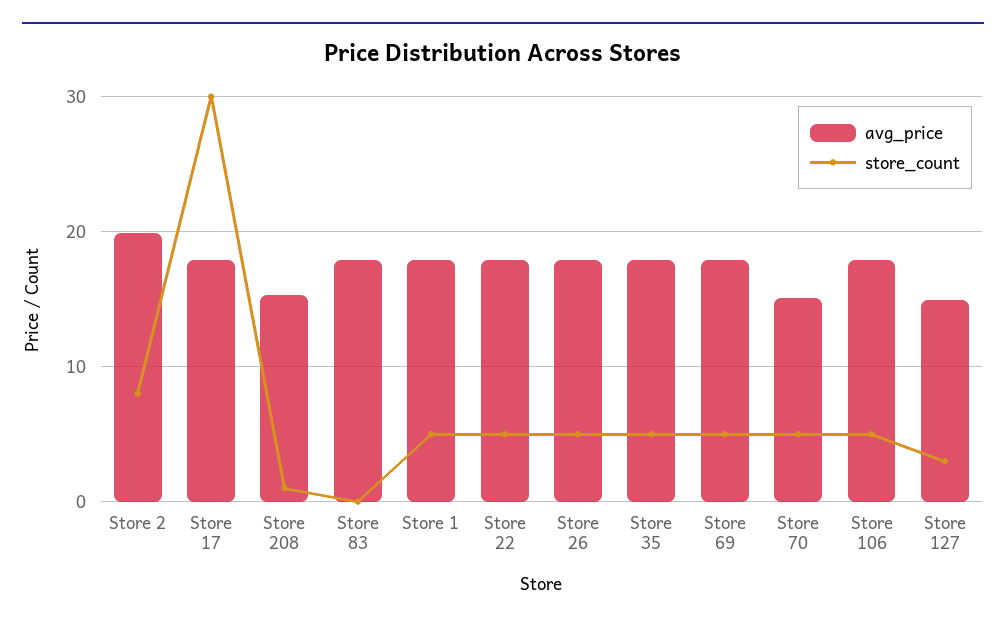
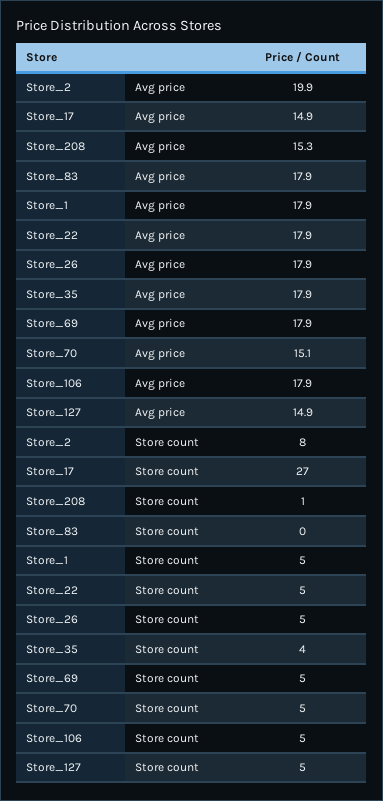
  {
    "avg_price": {
      "Store 2": 19.9,
-     "Store 17": 18,
+     "Store 17": 14.9,
      "Store 208": 15.3,
      "Store 83": 17.9,
      "Store 1": 17.9,
      "Store 22": 17.9,
      "Store 26": 17.9,
      "Store 35": 17.9,
      "Store 69": 17.9,
      "Store 70": 15.1,
      "Store 106": 17.9,
      "Store 127": 14.9
    },
    "store_count": {
      "Store 2": 8,
-     "Store 17": 30,
+     "Store 17": 27,
      "Store 208": 1,
      "Store 83": 0,
      "Store 1": 5,
      "Store 22": 5,
      "Store 26": 5,
-     "Store 35": 5,
+     "Store 35": 4,
      "Store 69": 5,
      "Store 70": 5,
      "Store 106": 5,
-     "Store 127": 3
+     "Store 127": 5
    }
  }

